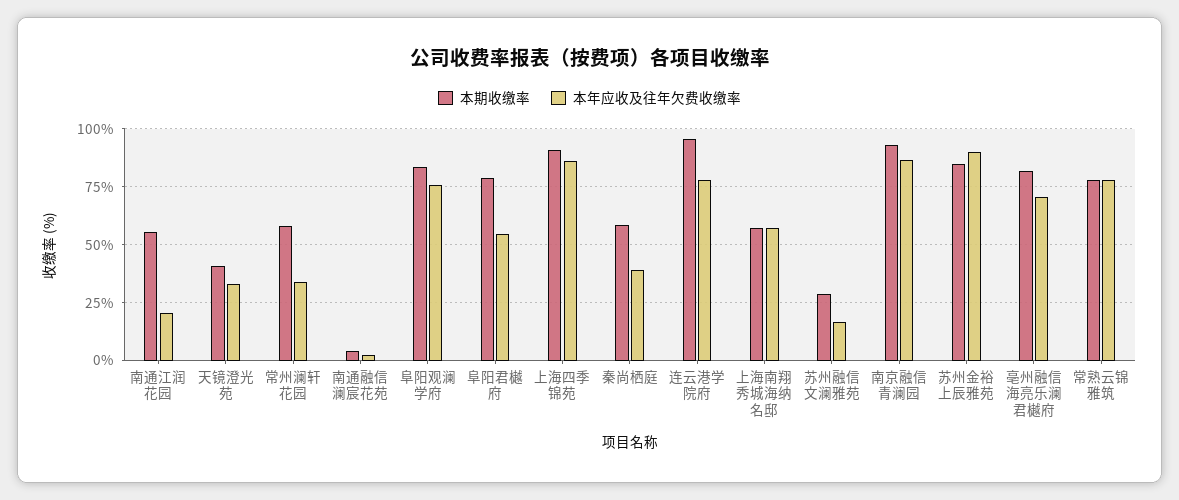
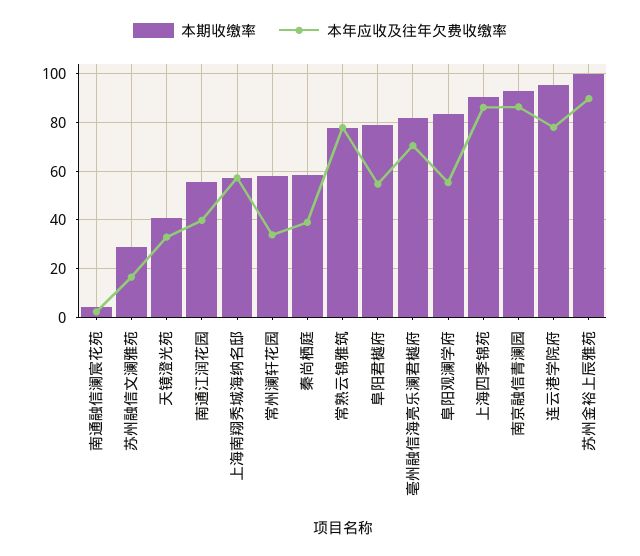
  {
    "本期收缴率": {
      "南通江润花园": 55,
      "天镜澄光苑": 40,
      "常州澜轩花园": 57.5,
      "南通融信澜宸花苑": 5,
      "阜阳观澜学府": 82.5,
      "阜阳君樾府": 80,
      "上海四季锦苑": 90,
      "秦尚栖庭": 57.5,
      "连云港学院府": 95,
      "上海南翔秀城海纳名邸": 57.5,
      "苏州融信文澜雅苑": 30,
      "南京融信青澜园": 92.5,
-     "苏州金裕上辰雅苑": 85,
+     "苏州金裕上辰雅苑": 100,
      "亳州融信海亮乐澜君樾府": 82.5,
      "常熟云锦雅筑": 77.5
    },
    "本年应收及往年欠费收缴率": {
-     "南通江润花园": 20,
+     "南通江润花园": 40,
      "天镜澄光苑": 32.5,
      "常州澜轩花园": 35,
      "南通融信澜宸花苑": 2.5,
-     "阜阳观澜学府": 75,
+     "阜阳观澜学府": 55,
      "阜阳君樾府": 55,
      "上海四季锦苑": 87.5,
      "秦尚栖庭": 40,
      "连云港学院府": 77.5,
      "上海南翔秀城海纳名邸": 57.5,
      "苏州融信文澜雅苑": 17.5,
      "南京融信青澜园": 87.5,
      "苏州金裕上辰雅苑": 90,
      "亳州融信海亮乐澜君樾府": 70,
      "常熟云锦雅筑": 77.5
    }
  }

